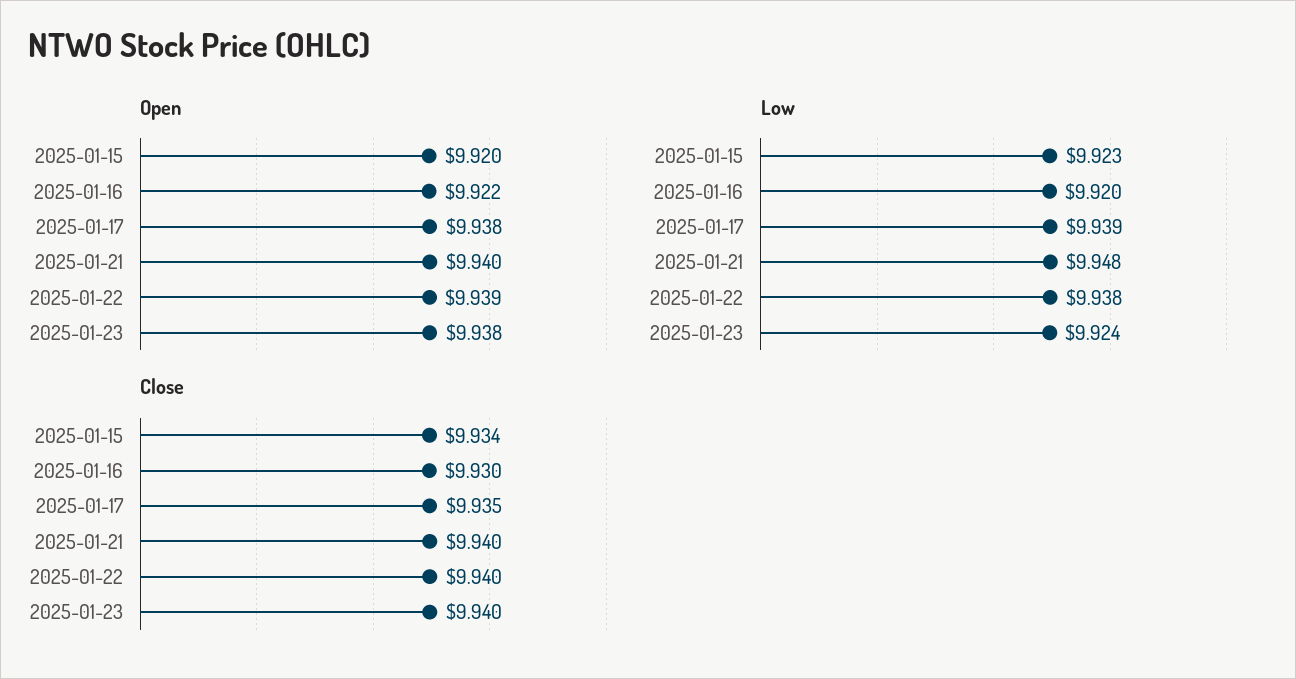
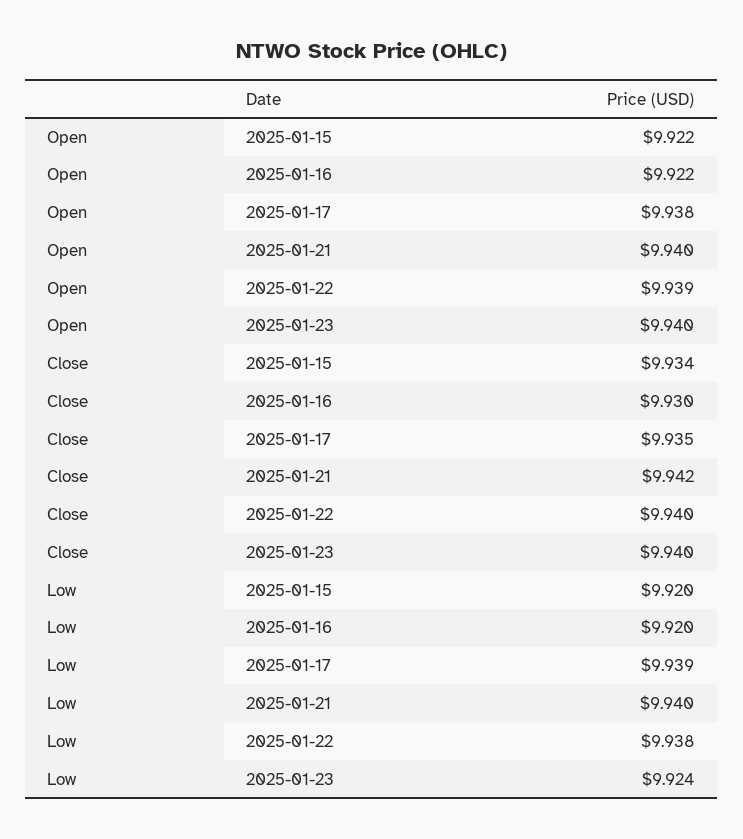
  {
    "Open": {
-     "2025-01-15": 9.92,
+     "2025-01-15": 9.922,
      "2025-01-16": 9.922,
      "2025-01-17": 9.938,
      "2025-01-21": 9.94,
      "2025-01-22": 9.939,
-     "2025-01-23": 9.938
+     "2025-01-23": 9.94
    },
    "Low": {
-     "2025-01-15": 9.923,
+     "2025-01-15": 9.92,
      "2025-01-16": 9.92,
      "2025-01-17": 9.939,
-     "2025-01-21": 9.948,
+     "2025-01-21": 9.94,
      "2025-01-22": 9.938,
      "2025-01-23": 9.924
    },
    "Close": {
      "2025-01-15": 9.934,
      "2025-01-16": 9.93,
      "2025-01-17": 9.935,
-     "2025-01-21": 9.94,
+     "2025-01-21": 9.942,
      "2025-01-22": 9.94,
      "2025-01-23": 9.94
    }
  }

